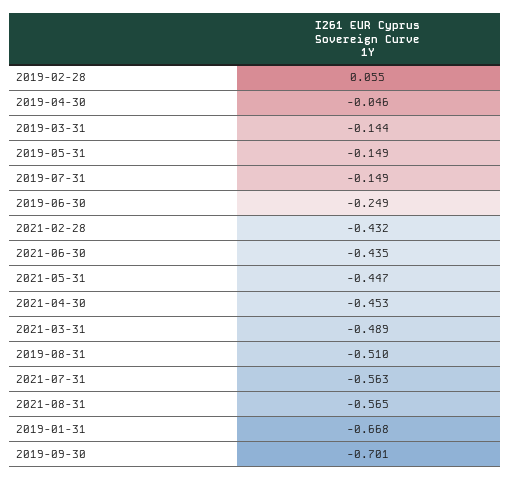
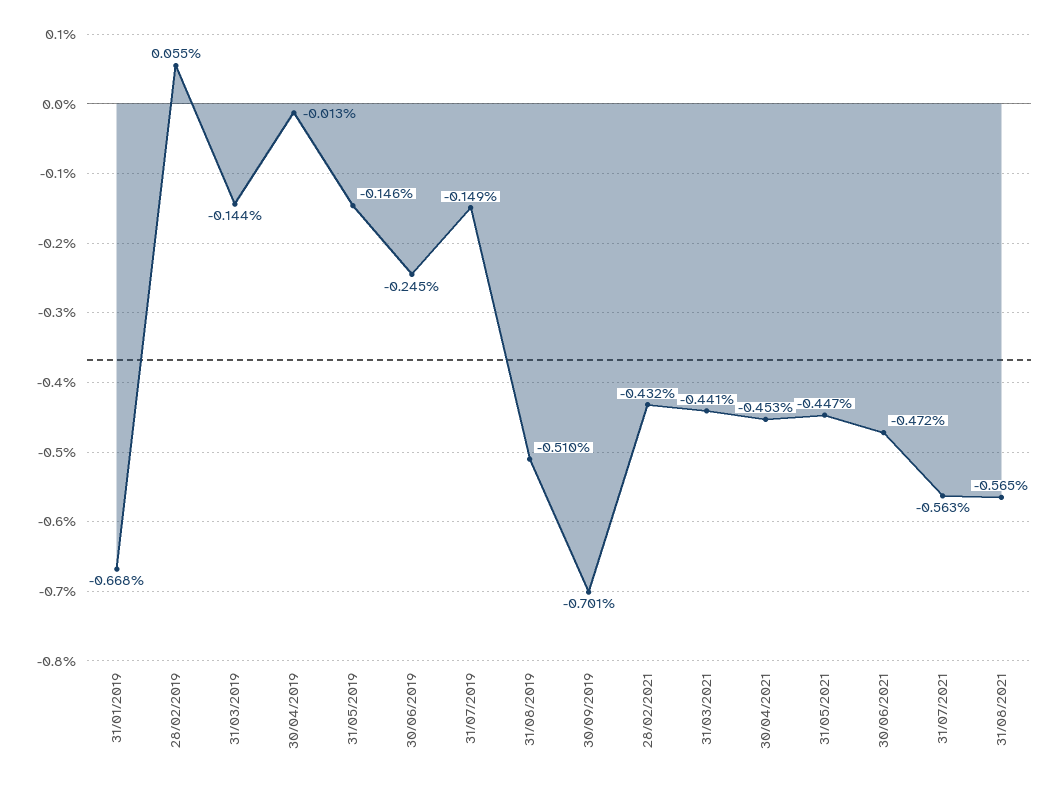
  {
    "2019-02-28": 0.055,
-   "2019-04-30": -0.046,
+   "2019-04-30": -0.013,
    "2019-03-31": -0.144,
-   "2019-05-31": -0.149,
+   "2019-05-31": -0.146,
    "2019-07-31": -0.149,
-   "2019-06-30": -0.249,
+   "2019-06-30": -0.245,
    "2021-02-28": -0.432,
-   "2021-06-30": -0.435,
+   "2021-06-30": -0.472,
    "2021-05-31": -0.447,
    "2021-04-30": -0.453,
-   "2021-03-31": -0.489,
+   "2021-03-31": -0.441,
    "2019-08-31": -0.51,
    "2021-07-31": -0.563,
    "2021-08-31": -0.565,
    "2019-01-31": -0.668,
    "2019-09-30": -0.701
  }

